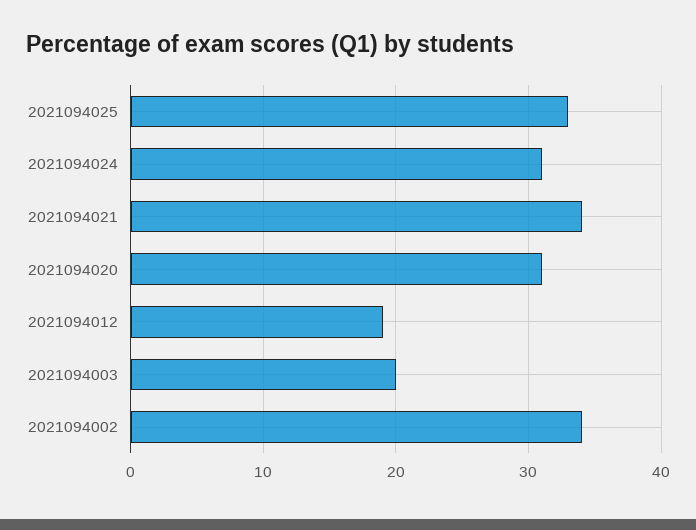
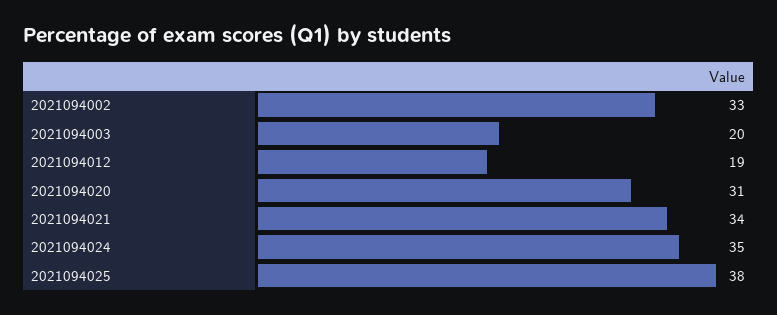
  {
-   "2021094025": 33,
+   "2021094025": 38,
-   "2021094024": 31,
+   "2021094024": 35,
    "2021094021": 34,
    "2021094020": 31,
    "2021094012": 19,
    "2021094003": 20,
-   "2021094002": 34
+   "2021094002": 33
  }

